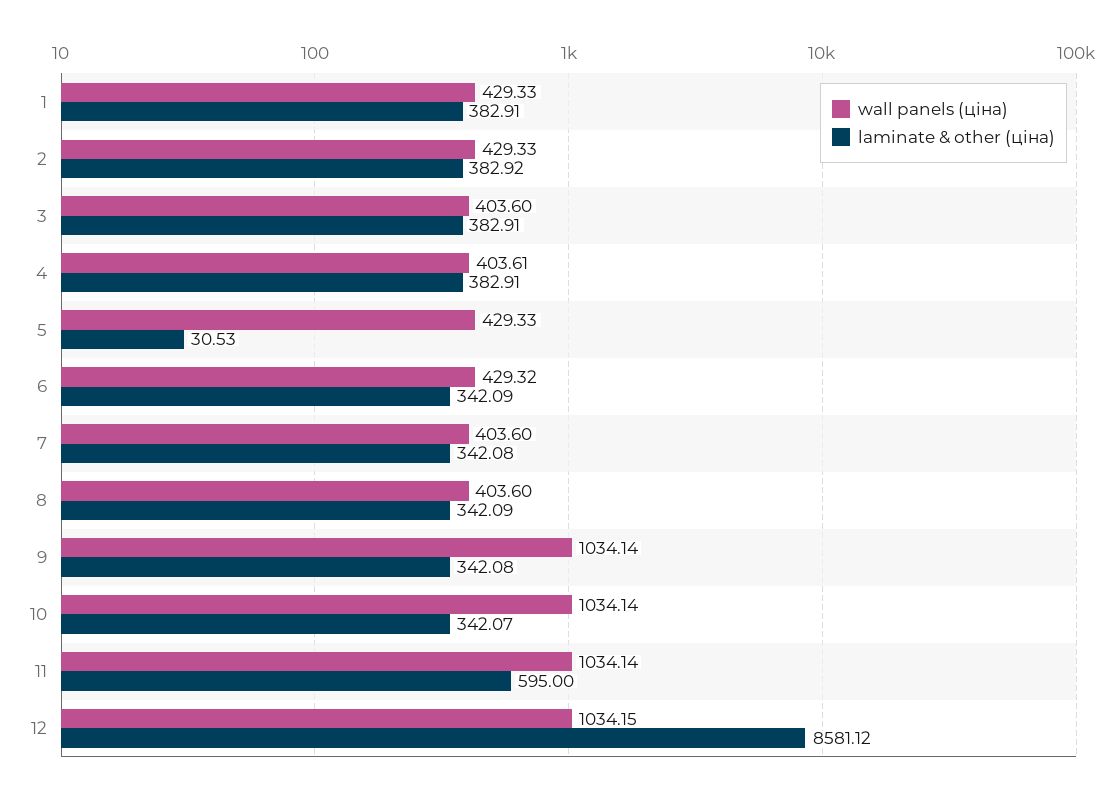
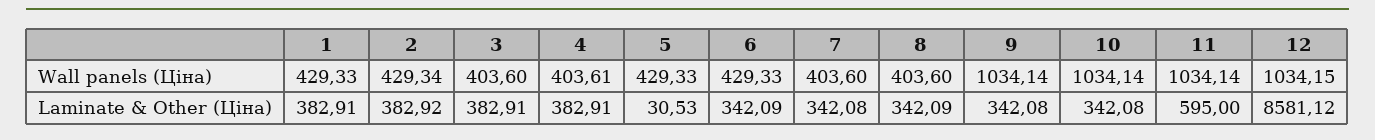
  {
    "wall panels (ціна)": {
      "1": 429.33,
-     "2": 429.33,
+     "2": 429.34,
      "3": 403.6,
      "4": 403.61,
      "5": 429.33,
-     "6": 429.32,
+     "6": 429.33,
      "7": 403.6,
      "8": 403.6,
      "9": 1034.14,
      "10": 1034.14,
      "11": 1034.14,
      "12": 1034.15
    },
    "laminate & other (ціна)": {
      "1": 382.91,
      "2": 382.92,
      "3": 382.91,
      "4": 382.91,
      "5": 30.53,
      "6": 342.09,
      "7": 342.08,
      "8": 342.09,
      "9": 342.08,
-     "10": 342.07,
+     "10": 342.08,
      "11": 595,
      "12": 8581.12
    }
  }

